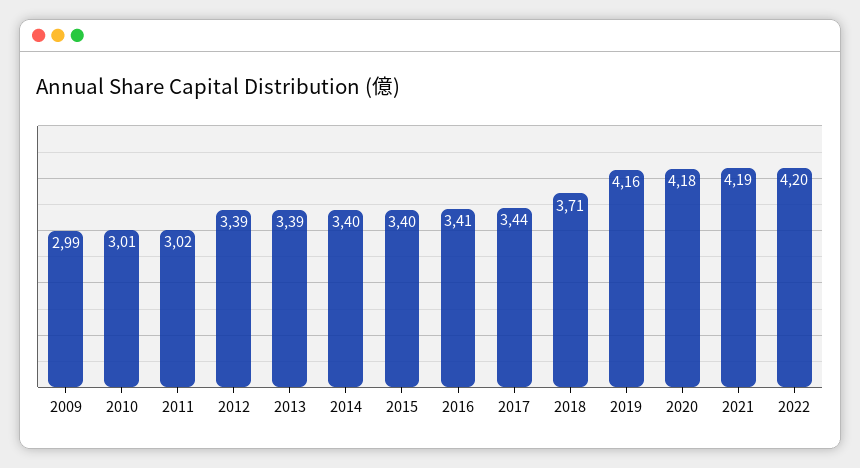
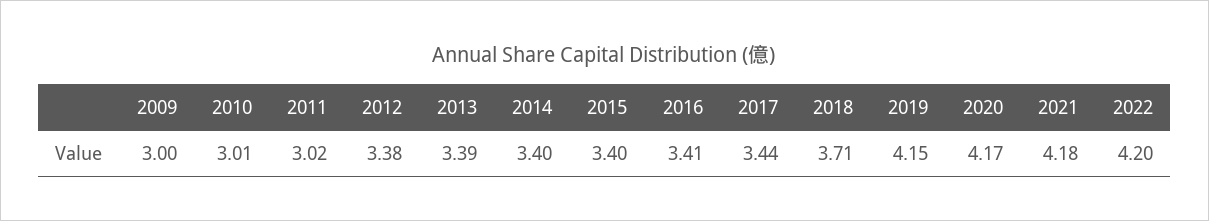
  {
-   "2009": 2.99,
+   "2009": 3,
    "2010": 3.01,
    "2011": 3.02,
-   "2012": 3.39,
+   "2012": 3.38,
    "2013": 3.39,
    "2014": 3.4,
    "2015": 3.4,
    "2016": 3.41,
    "2017": 3.44,
    "2018": 3.71,
-   "2019": 4.16,
+   "2019": 4.15,
-   "2020": 4.18,
+   "2020": 4.17,
-   "2021": 4.19,
+   "2021": 4.18,
    "2022": 4.2
  }

